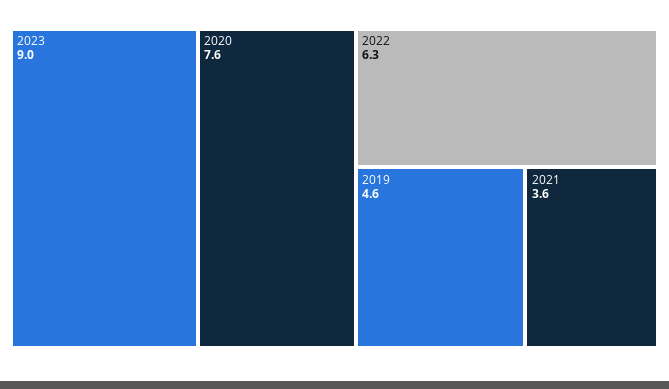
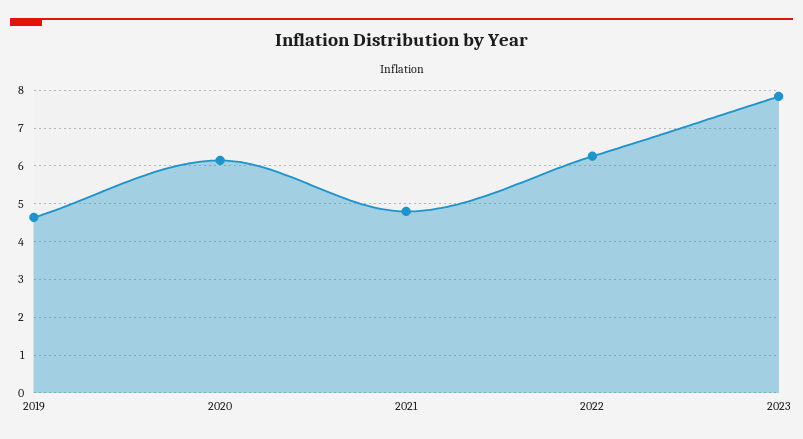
  {
-   "2023": 9,
+   "2023": 7.8,
-   "2020": 7.6,
+   "2020": 6.2,
    "2022": 6.3,
    "2019": 4.6,
-   "2021": 3.6
+   "2021": 4.8
  }

